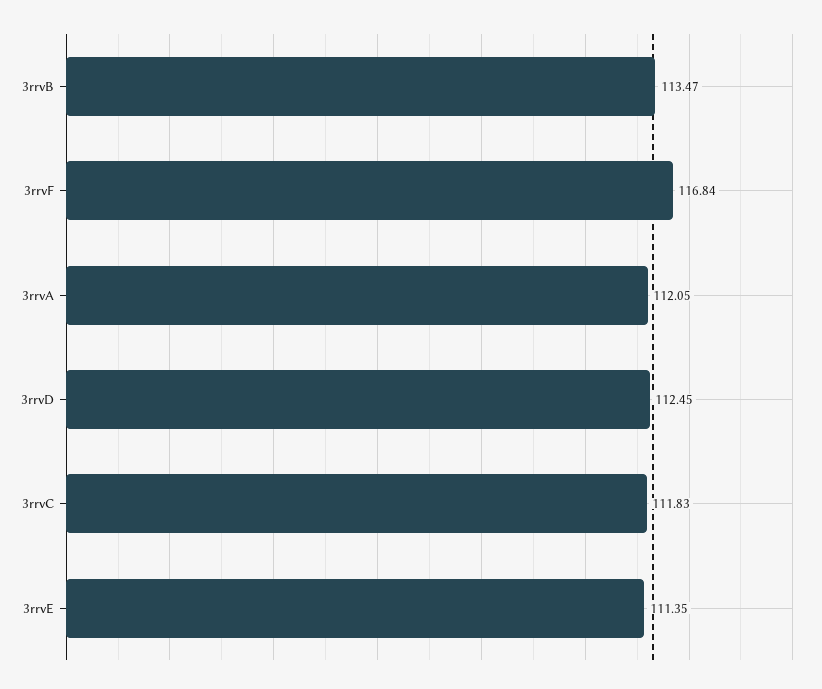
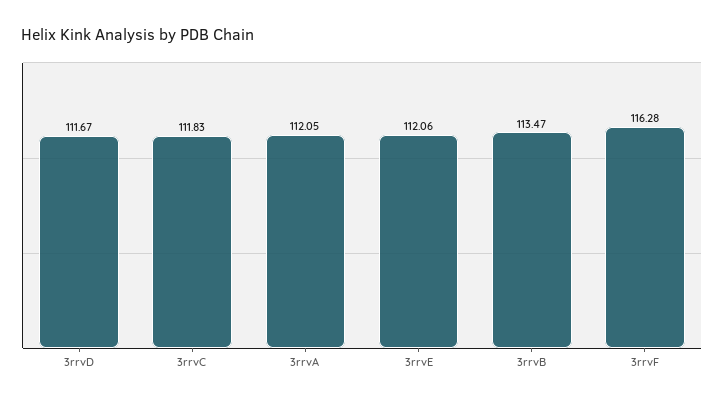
  {
    "3rrvB": 113.47,
-   "3rrvF": 116.84,
+   "3rrvF": 116.28,
    "3rrvA": 112.05,
-   "3rrvD": 112.45,
+   "3rrvD": 111.67,
    "3rrvC": 111.83,
-   "3rrvE": 111.35
+   "3rrvE": 112.06
  }

